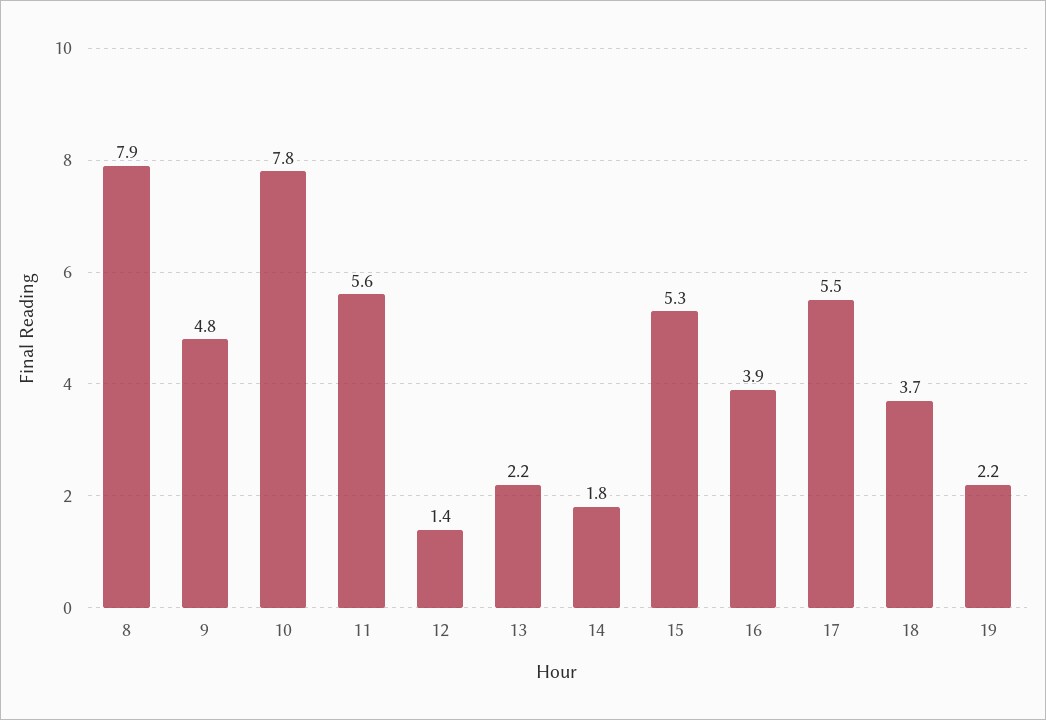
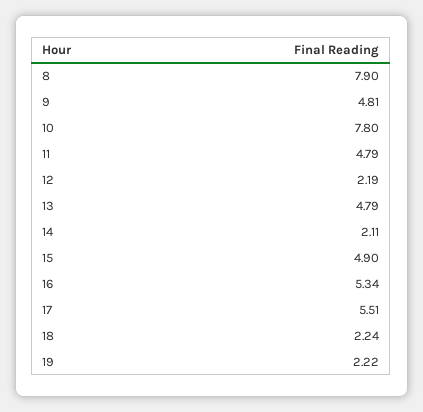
  {
    "8": 7.9,
    "9": 4.81,
    "10": 7.8,
-   "11": 5.6,
+   "11": 4.79,
-   "12": 1.4,
+   "12": 2.19,
-   "13": 2.2,
+   "13": 4.79,
-   "14": 1.8,
+   "14": 2.11,
-   "15": 5.3,
+   "15": 4.9,
-   "16": 3.9,
+   "16": 5.34,
    "17": 5.51,
-   "18": 3.7,
+   "18": 2.24,
    "19": 2.22
  }

